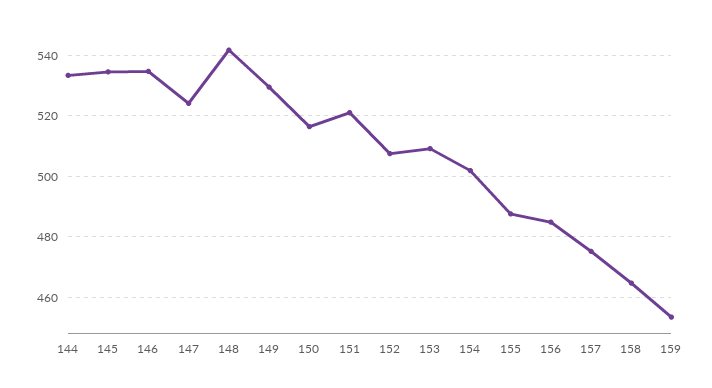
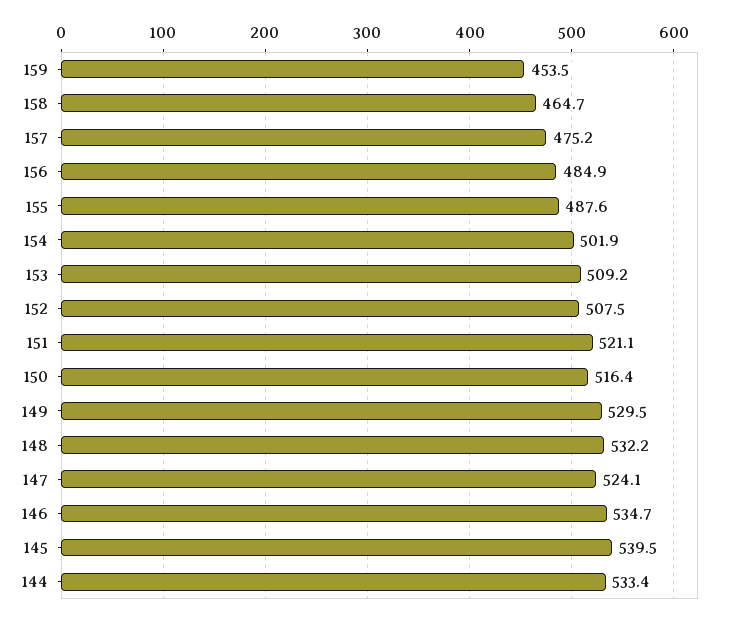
  {
    "144": 533.4,
-   "145": 534,
+   "145": 539.5,
    "146": 534.7,
    "147": 524.1,
-   "148": 542,
+   "148": 532.2,
    "149": 529.5,
    "150": 516.4,
    "151": 521.1,
    "152": 507.5,
    "153": 509.2,
    "154": 501.9,
    "155": 487.6,
    "156": 484.9,
    "157": 475.2,
    "158": 464.7,
    "159": 453.5
  }

